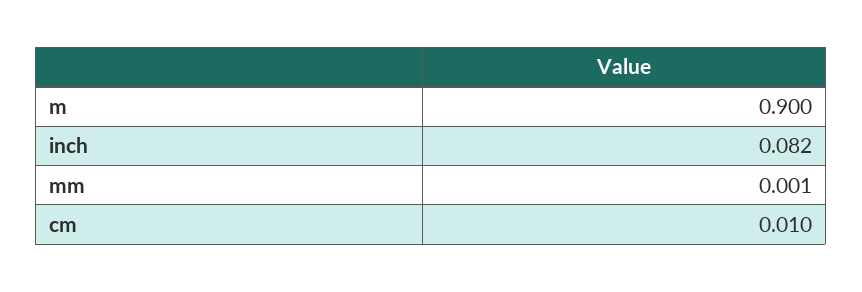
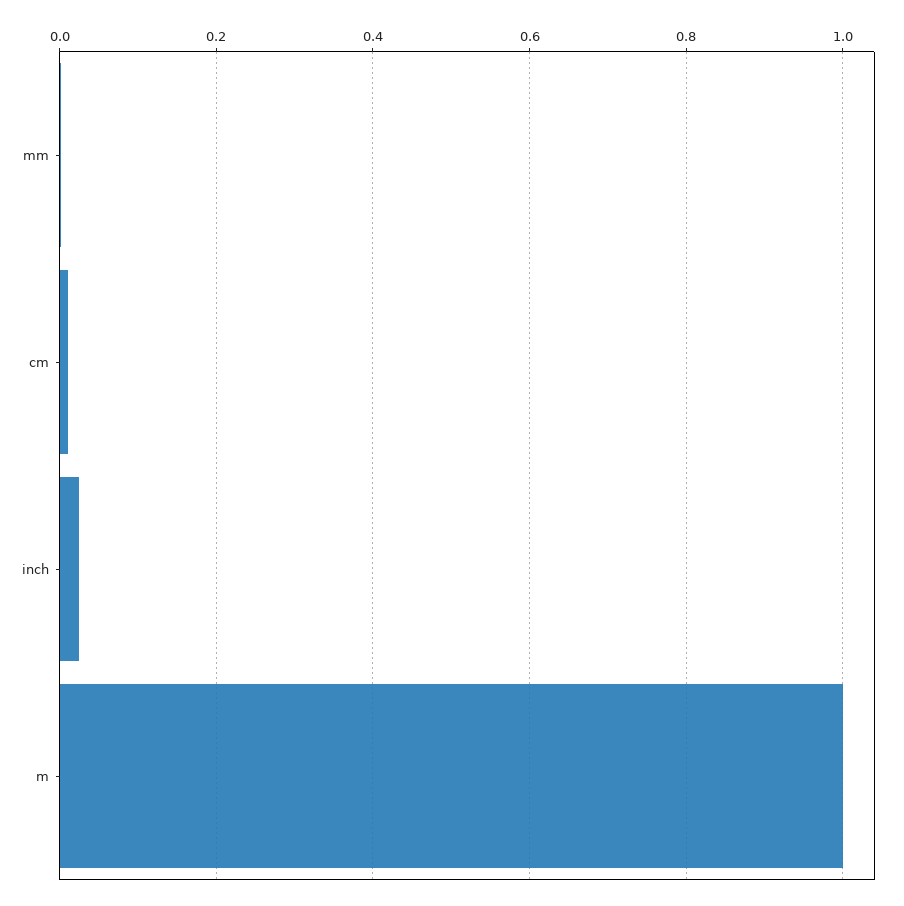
  {
-   "m": 0.9,
+   "m": 1,
-   "inch": 0.082,
+   "inch": 0.02,
    "mm": 0.001,
    "cm": 0.01
  }

